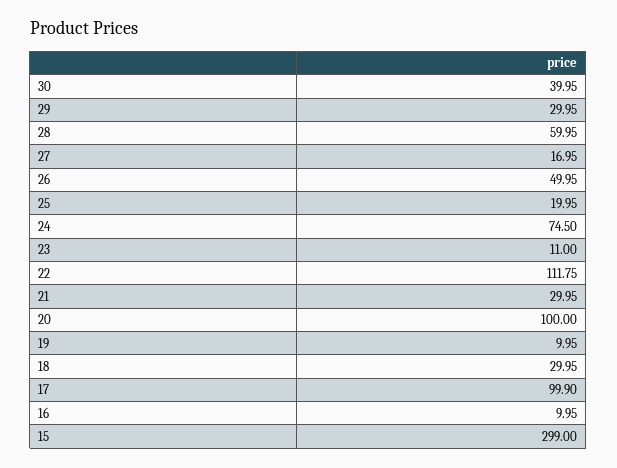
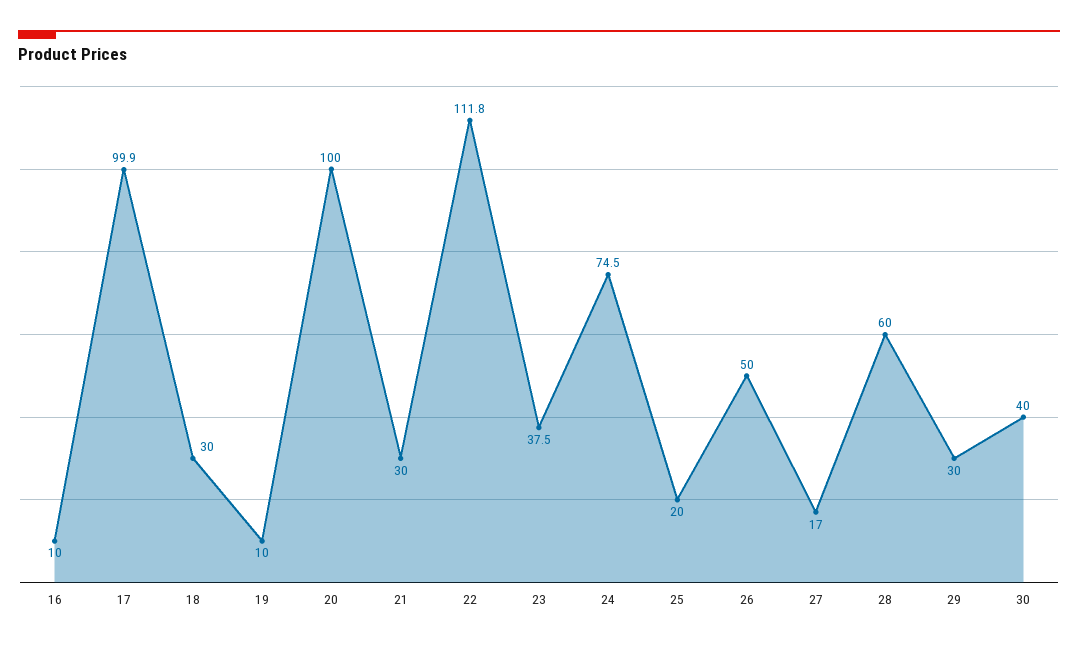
  {
    "30": 39.95,
    "29": 29.95,
    "28": 59.95,
    "27": 16.95,
    "26": 49.95,
    "25": 19.95,
    "24": 74.5,
-   "23": 11,
+   "23": 37.5,
    "22": 111.75,
    "21": 29.95,
    "20": 100,
    "19": 9.95,
    "18": 29.95,
    "17": 99.9,
-   "16": 9.95,
+   "16": 9.95
-   "15": 299
  }

